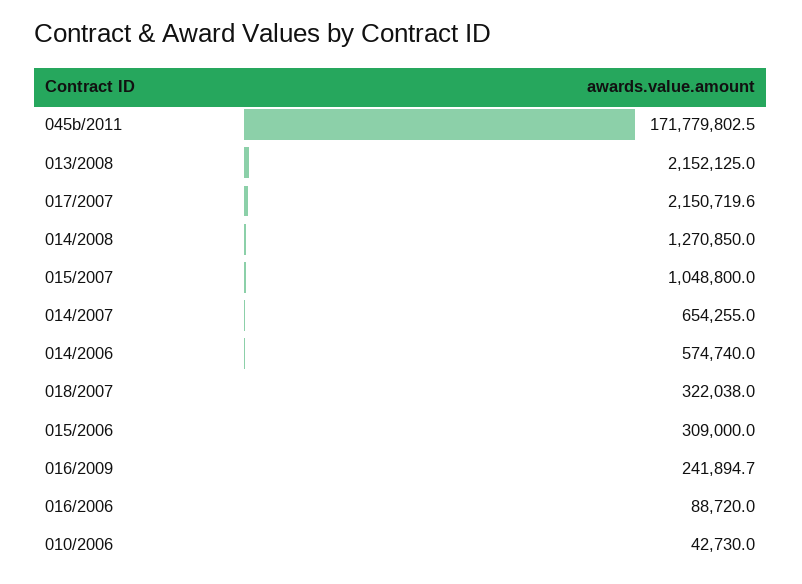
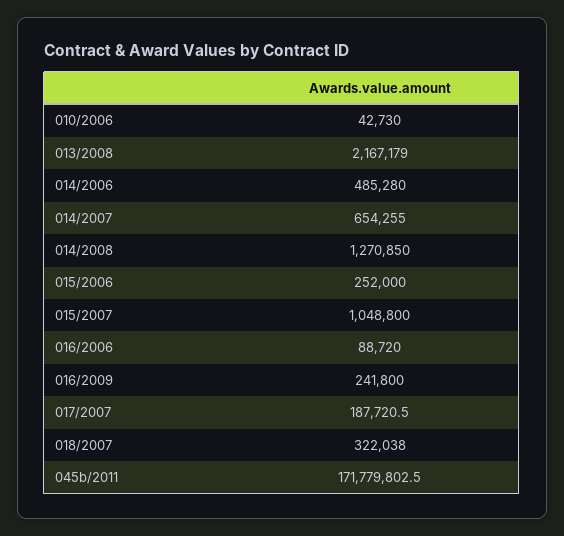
  {
    "045b/2011": 171779802.5,
-   "013/2008": 2152125,
+   "013/2008": 2167179,
-   "017/2007": 2150719.6,
+   "017/2007": 187720.5,
    "014/2008": 1270850,
    "015/2007": 1048800,
    "014/2007": 654255,
-   "014/2006": 574740,
+   "014/2006": 485280,
    "018/2007": 322038,
-   "015/2006": 309000,
+   "015/2006": 252000,
-   "016/2009": 241894.7,
+   "016/2009": 241800,
    "016/2006": 88720,
    "010/2006": 42730
  }

